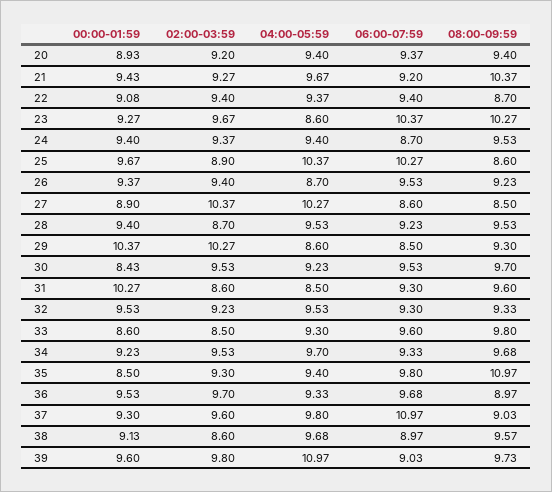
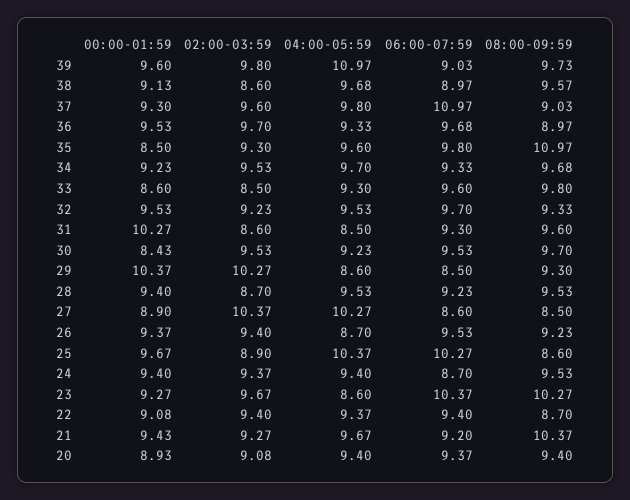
  {
    "00:00-01:59": {
      "20": 8.93,
      "21": 9.43,
      "22": 9.08,
      "23": 9.27,
      "24": 9.4,
      "25": 9.67,
      "26": 9.37,
      "27": 8.9,
      "28": 9.4,
      "29": 10.37,
      "30": 8.43,
      "31": 10.27,
      "32": 9.53,
      "33": 8.6,
      "34": 9.23,
      "35": 8.5,
      "36": 9.53,
      "37": 9.3,
      "38": 9.13,
      "39": 9.6
    },
    "02:00-03:59": {
-     "20": 9.2,
+     "20": 9.08,
      "21": 9.27,
      "22": 9.4,
      "23": 9.67,
      "24": 9.37,
      "25": 8.9,
      "26": 9.4,
      "27": 10.37,
      "28": 8.7,
      "29": 10.27,
      "30": 9.53,
      "31": 8.6,
      "32": 9.23,
      "33": 8.5,
      "34": 9.53,
      "35": 9.3,
      "36": 9.7,
      "37": 9.6,
      "38": 8.6,
      "39": 9.8
    },
    "04:00-05:59": {
      "20": 9.4,
      "21": 9.67,
      "22": 9.37,
      "23": 8.6,
      "24": 9.4,
      "25": 10.37,
      "26": 8.7,
      "27": 10.27,
      "28": 9.53,
      "29": 8.6,
      "30": 9.23,
      "31": 8.5,
      "32": 9.53,
      "33": 9.3,
      "34": 9.7,
-     "35": 9.4,
+     "35": 9.6,
      "36": 9.33,
      "37": 9.8,
      "38": 9.68,
      "39": 10.97
    },
    "06:00-07:59": {
      "20": 9.37,
      "21": 9.2,
      "22": 9.4,
      "23": 10.37,
      "24": 8.7,
      "25": 10.27,
      "26": 9.53,
      "27": 8.6,
      "28": 9.23,
      "29": 8.5,
      "30": 9.53,
      "31": 9.3,
-     "32": 9.3,
+     "32": 9.7,
      "33": 9.6,
      "34": 9.33,
      "35": 9.8,
      "36": 9.68,
      "37": 10.97,
      "38": 8.97,
      "39": 9.03
    },
    "08:00-09:59": {
      "20": 9.4,
      "21": 10.37,
      "22": 8.7,
      "23": 10.27,
      "24": 9.53,
      "25": 8.6,
      "26": 9.23,
      "27": 8.5,
      "28": 9.53,
      "29": 9.3,
      "30": 9.7,
      "31": 9.6,
      "32": 9.33,
      "33": 9.8,
      "34": 9.68,
      "35": 10.97,
      "36": 8.97,
      "37": 9.03,
      "38": 9.57,
      "39": 9.73
    }
  }

